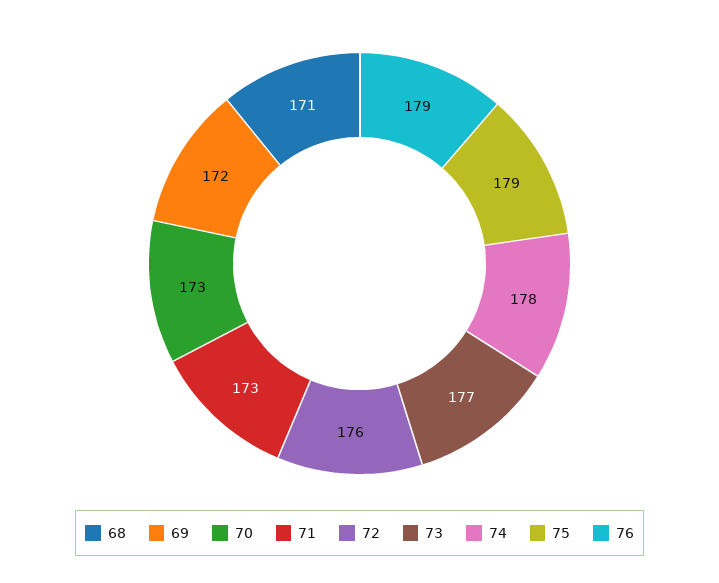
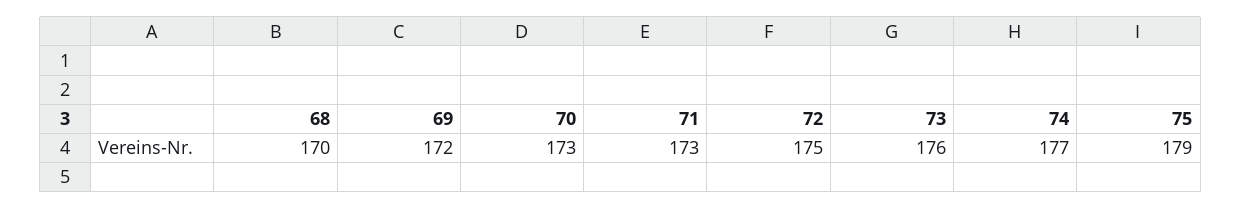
  {
-   "68": 171,
+   "68": 170,
    "69": 172,
    "70": 173,
    "71": 173,
-   "72": 176,
+   "72": 175,
-   "73": 177,
+   "73": 176,
-   "74": 178,
+   "74": 177,
-   "75": 179,
+   "75": 179
-   "76": 179
  }

